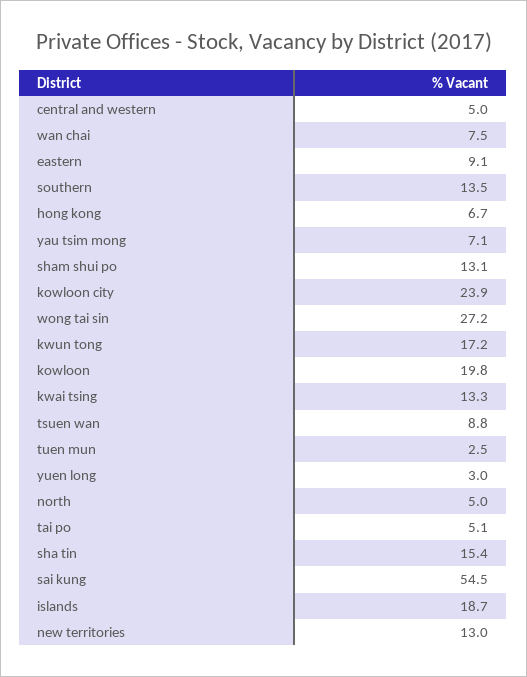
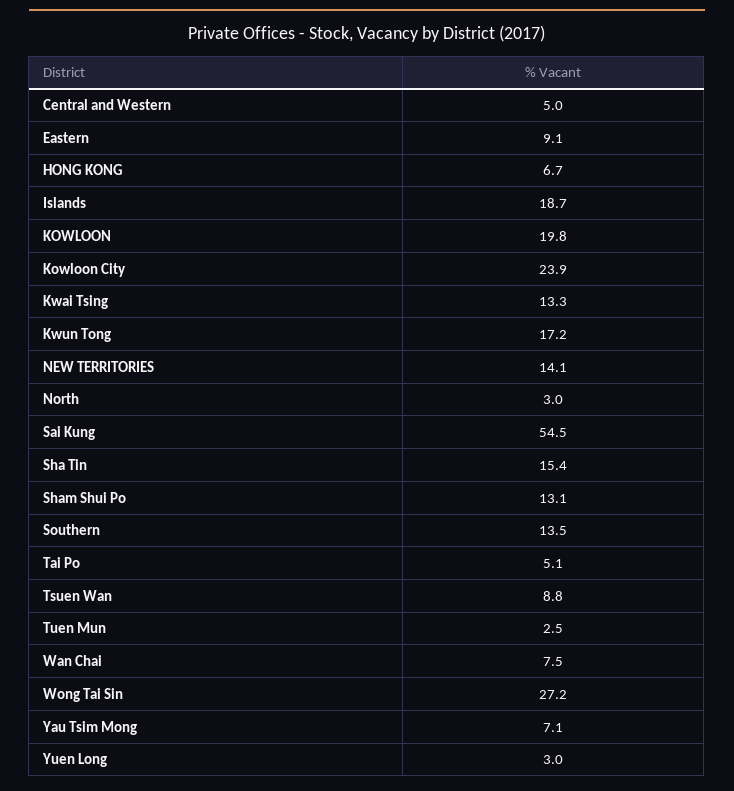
  {
    "central and western": 5,
    "wan chai": 7.5,
    "eastern": 9.1,
    "southern": 13.5,
    "hong kong": 6.7,
    "yau tsim mong": 7.1,
    "sham shui po": 13.1,
    "kowloon city": 23.9,
    "wong tai sin": 27.2,
    "kwun tong": 17.2,
    "kowloon": 19.8,
    "kwai tsing": 13.3,
    "tsuen wan": 8.8,
    "tuen mun": 2.5,
    "yuen long": 3,
-   "north": 5,
+   "north": 3,
    "tai po": 5.1,
    "sha tin": 15.4,
    "sai kung": 54.5,
    "islands": 18.7,
-   "new territories": 13
+   "new territories": 14.1
  }

